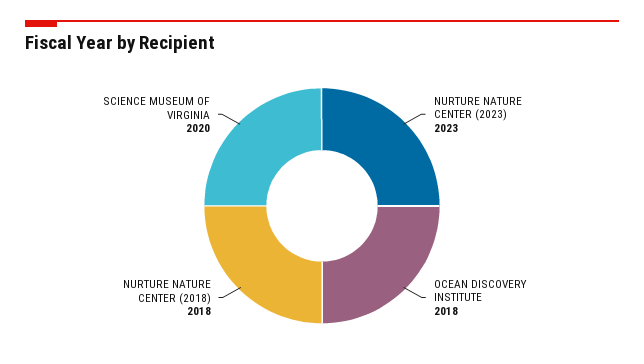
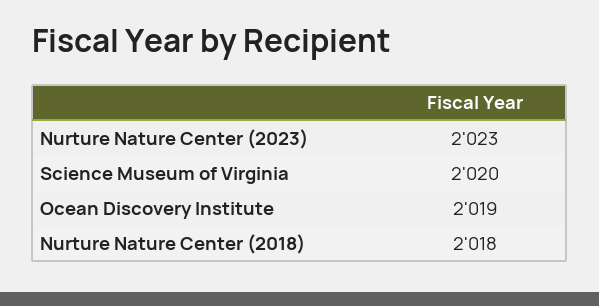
  {
    "NURTURE NATURE CENTER (2023)": 2023,
-   "OCEAN DISCOVERY INSTITUTE": 2018,
+   "OCEAN DISCOVERY INSTITUTE": 2019,
    "NURTURE NATURE CENTER (2018)": 2018,
    "SCIENCE MUSEUM OF VIRGINIA": 2020
  }

